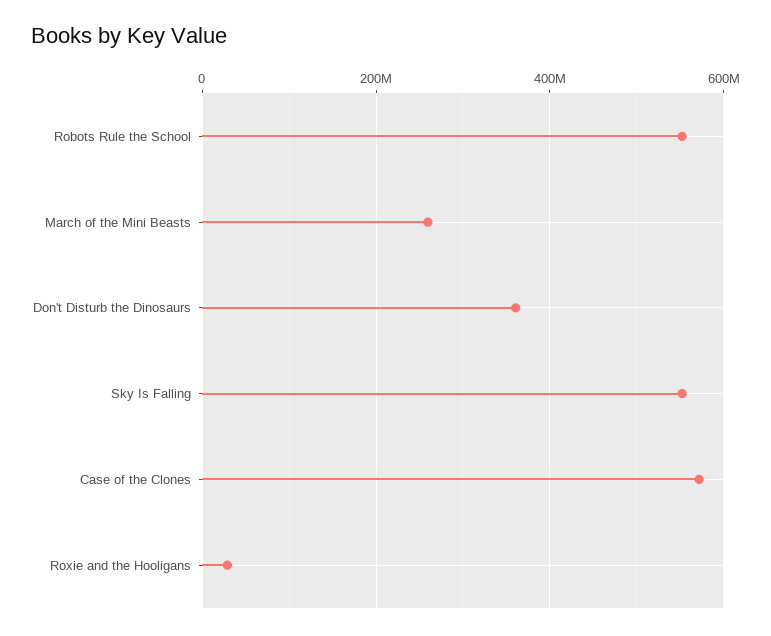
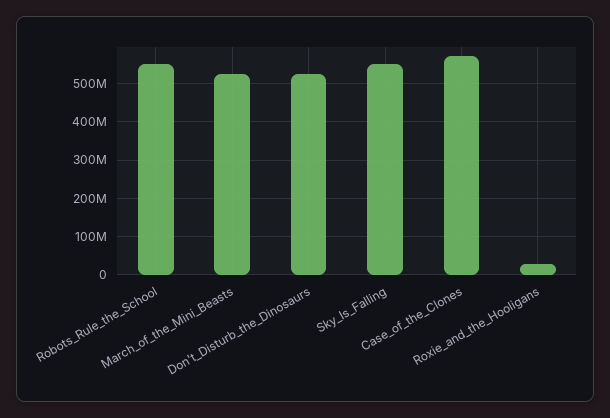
  {
    "Robots Rule the School": 560000000,
-   "March of the Mini Beasts": 260000000,
+   "March of the Mini Beasts": 520000000,
-   "Don't Disturb the Dinosaurs": 360000000,
+   "Don't Disturb the Dinosaurs": 520000000,
    "Sky Is Falling": 560000000,
    "Case of the Clones": 580000000,
    "Roxie and the Hooligans": 20000000
  }

